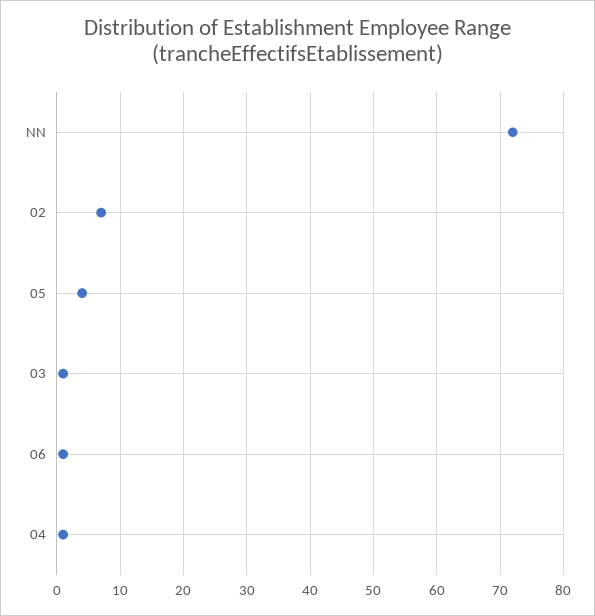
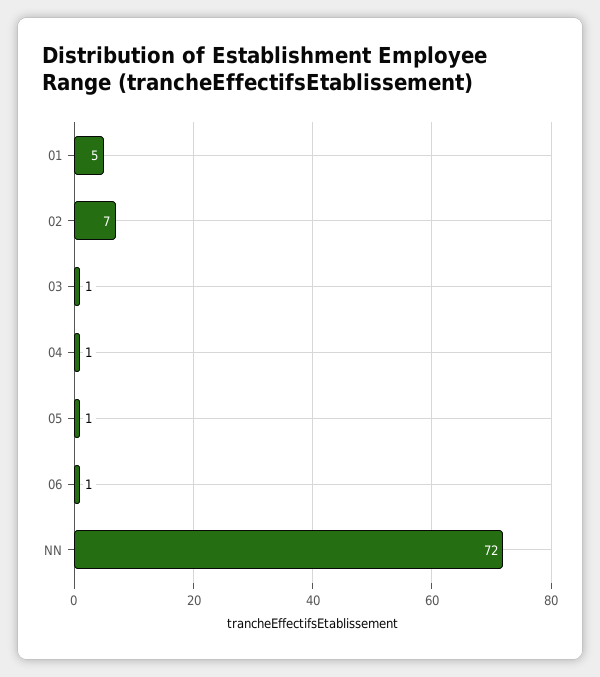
  {
    "NN": 72,
    "02": 7,
-   "05": 4,
+   "05": 1,
    "03": 1,
    "06": 1,
-   "04": 1
+   "04": 1,
+   "01": 5
  }

